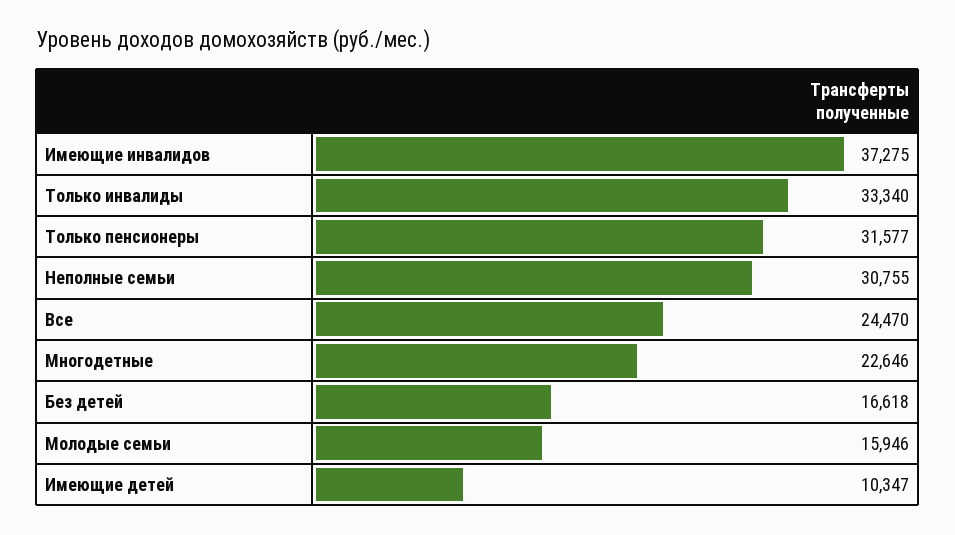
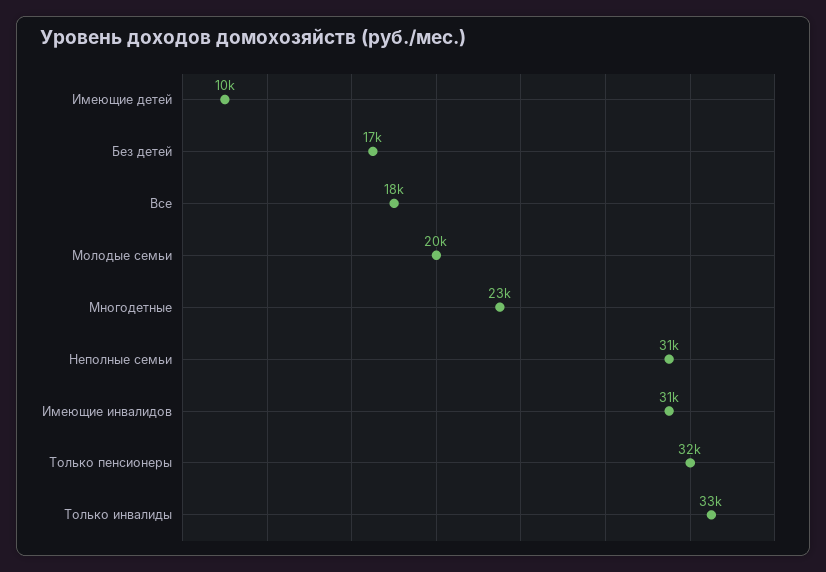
  {
-   "Имеющие инвалидов": 37275,
+   "Имеющие инвалидов": 31000,
    "Только инвалиды": 33340,
    "Только пенсионеры": 31577,
    "Неполные семьи": 30755,
-   "Все": 24470,
+   "Все": 18000,
    "Многодетные": 22646,
    "Без детей": 16618,
-   "Молодые семьи": 15946,
+   "Молодые семьи": 20000,
    "Имеющие детей": 10347
  }

